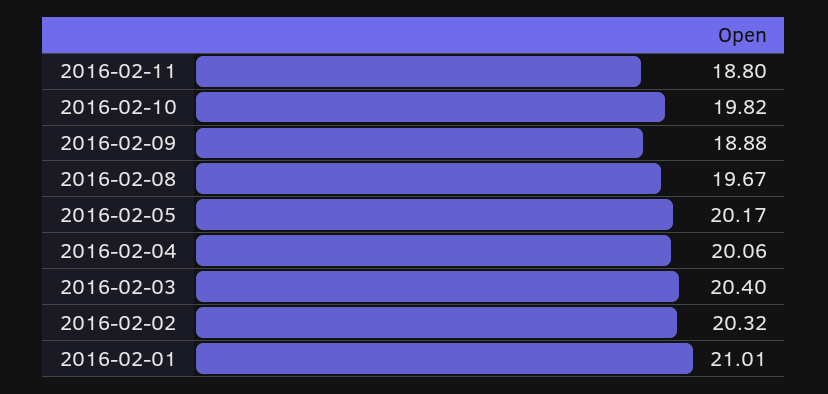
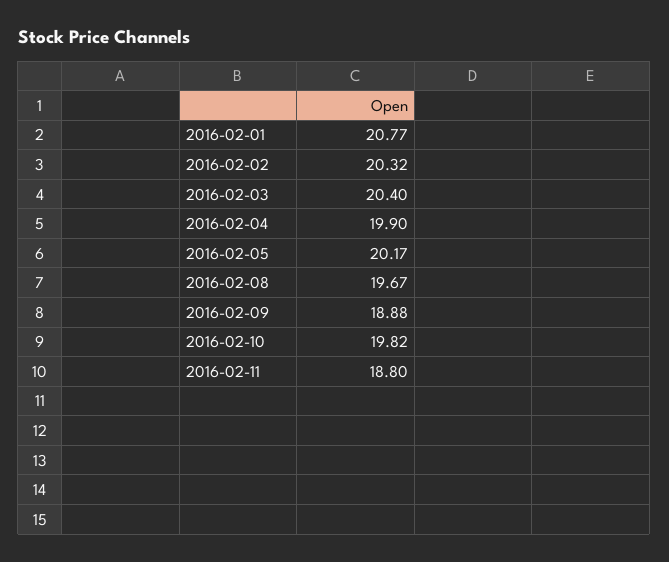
  {
    "2016-02-11": 18.8,
    "2016-02-10": 19.82,
    "2016-02-09": 18.88,
    "2016-02-08": 19.67,
    "2016-02-05": 20.17,
-   "2016-02-04": 20.06,
+   "2016-02-04": 19.9,
    "2016-02-03": 20.4,
    "2016-02-02": 20.32,
-   "2016-02-01": 21.01
+   "2016-02-01": 20.77
  }

